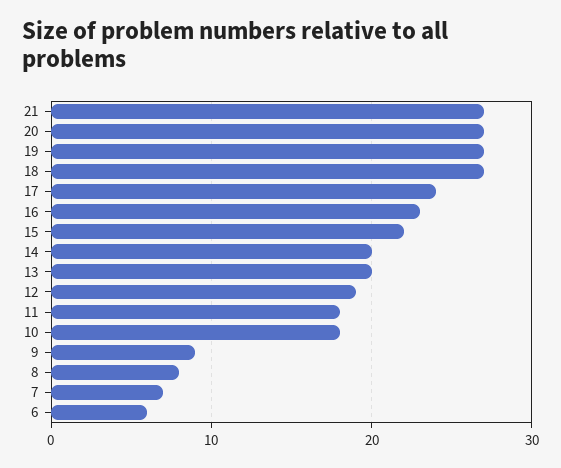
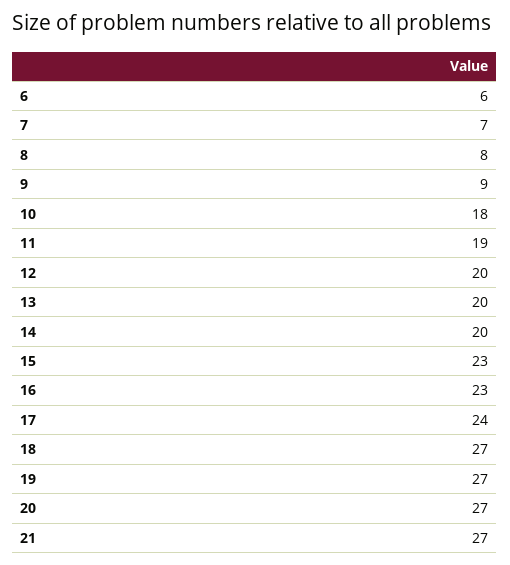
  {
    "21": 27,
    "20": 27,
    "19": 27,
    "18": 27,
    "17": 24,
    "16": 23,
-   "15": 22,
+   "15": 23,
    "14": 20,
    "13": 20,
-   "12": 19,
+   "12": 20,
-   "11": 18,
+   "11": 19,
    "10": 18,
    "9": 9,
    "8": 8,
    "7": 7,
    "6": 6
  }

